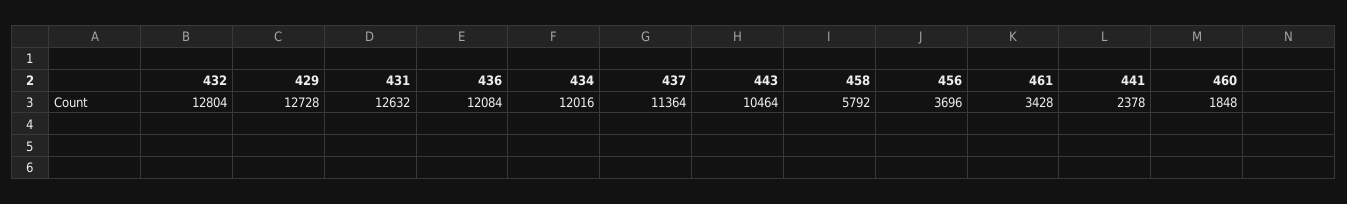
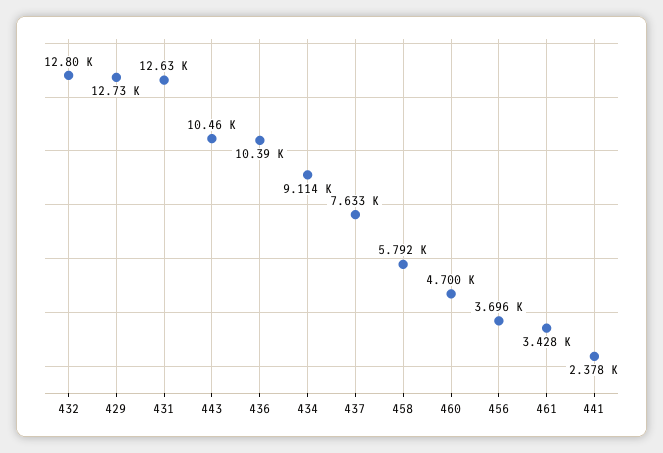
  {
    "432": 12804,
    "429": 12728,
    "431": 12632,
-   "436": 12084,
+   "436": 10390,
-   "434": 12016,
+   "434": 9114,
-   "437": 11364,
+   "437": 7633,
    "443": 10464,
    "458": 5792,
    "456": 3696,
    "461": 3428,
    "441": 2378,
-   "460": 1848
+   "460": 4700
  }

